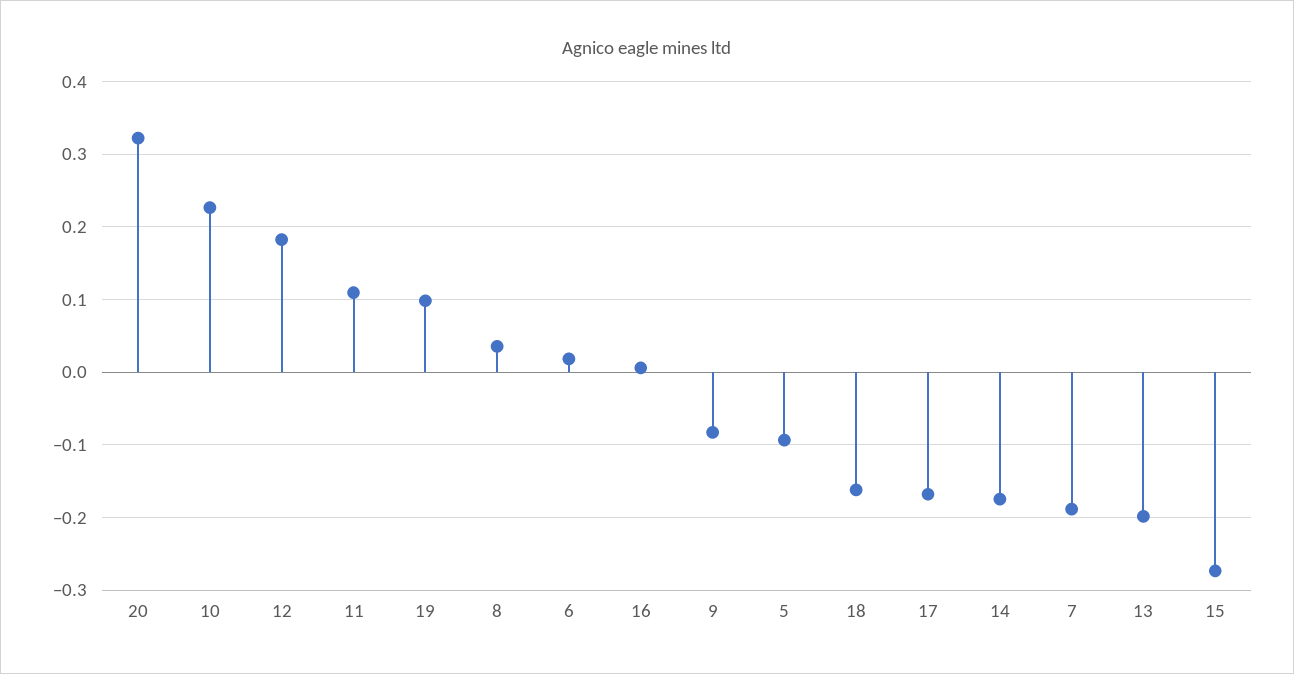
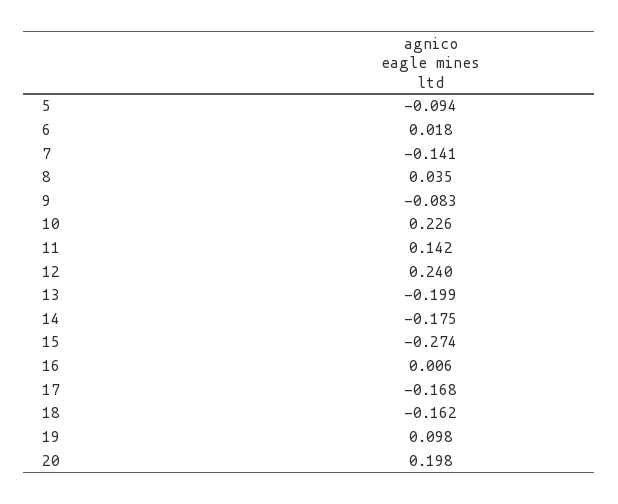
  {
-   "20": 0.32,
+   "20": 0.198,
    "10": 0.226,
-   "12": 0.18,
+   "12": 0.24,
-   "11": 0.11,
+   "11": 0.142,
    "19": 0.098,
    "8": 0.035,
    "6": 0.018,
    "16": 0.006,
    "9": -0.083,
    "5": -0.094,
    "18": -0.162,
    "17": -0.168,
    "14": -0.175,
-   "7": -0.19,
+   "7": -0.141,
    "13": -0.199,
    "15": -0.274
  }

